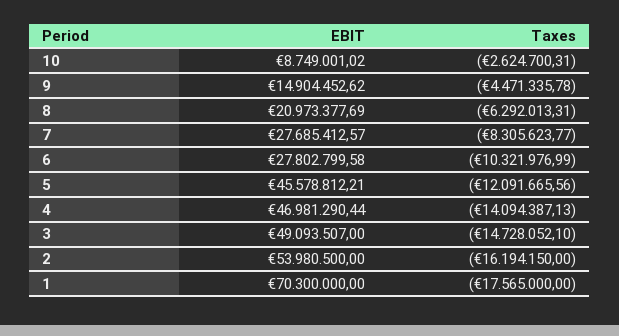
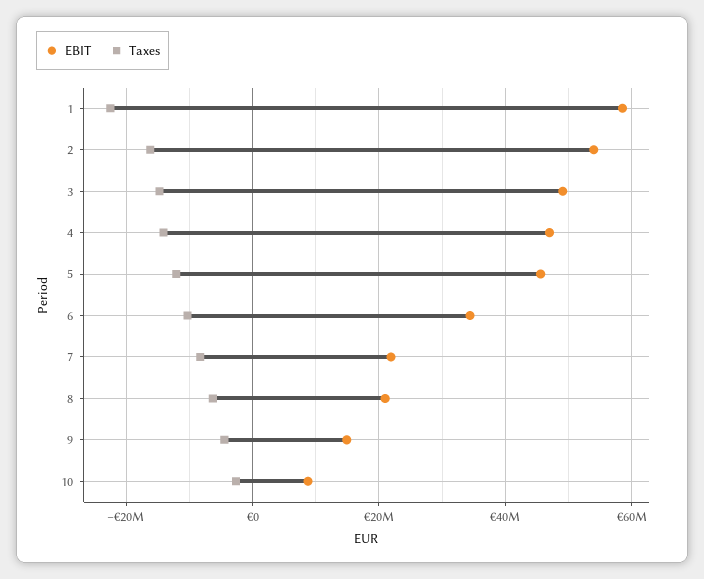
  {
    "EBIT": {
      "10": 8749001.02,
      "9": 14904452.62,
      "8": 20973377.69,
-     "7": 27685412.57,
+     "7": 22000000,
-     "6": 27802799.58,
+     "6": 34000000,
      "5": 45578812.21,
      "4": 46981290.44,
      "3": 49093507,
      "2": 53980500,
-     "1": 70300000
+     "1": 58000000
    },
    "Taxes": {
      "10": -2624700.31,
      "9": -4471335.78,
      "8": -6292013.31,
      "7": -8305623.77,
      "6": -10321976.99,
      "5": -12091665.56,
      "4": -14094387.13,
      "3": -14728052.1,
      "2": -16194150,
-     "1": -17565000
+     "1": -22000000
    }
  }

